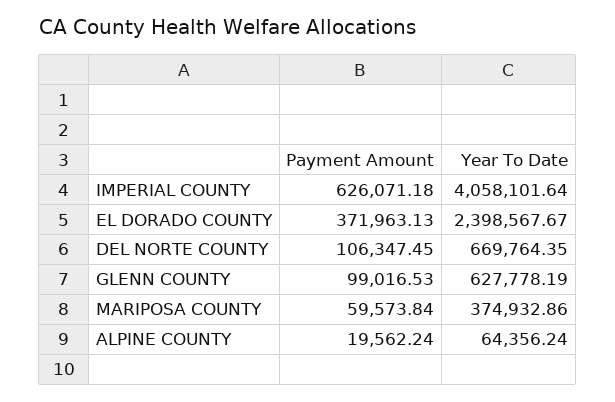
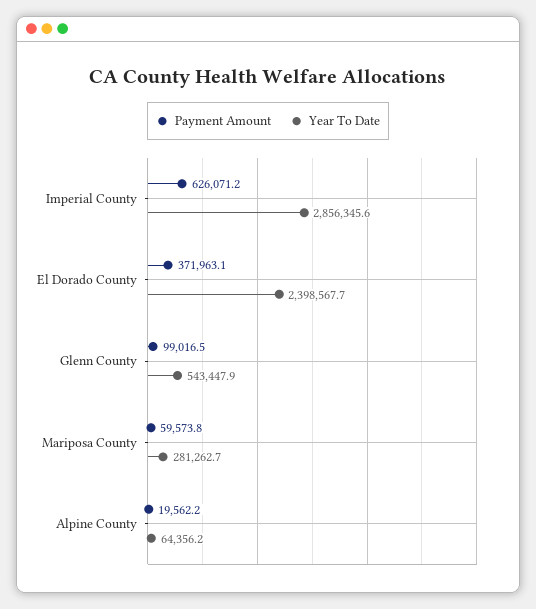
  {
    "Payment Amount": {
      "IMPERIAL COUNTY": 626071.18,
      "EL DORADO COUNTY": 371963.13,
-     "DEL NORTE COUNTY": 106347.45,
      "GLENN COUNTY": 99016.53,
      "MARIPOSA COUNTY": 59573.84,
      "ALPINE COUNTY": 19562.24
    },
    "Year To Date": {
-     "IMPERIAL COUNTY": 4058101.64,
+     "IMPERIAL COUNTY": 2856345.6,
      "EL DORADO COUNTY": 2398567.67,
-     "DEL NORTE COUNTY": 669764.35,
-     "GLENN COUNTY": 627778.19,
+     "GLENN COUNTY": 543447.9,
-     "MARIPOSA COUNTY": 374932.86,
+     "MARIPOSA COUNTY": 281262.7,
      "ALPINE COUNTY": 64356.24
    }
  }

